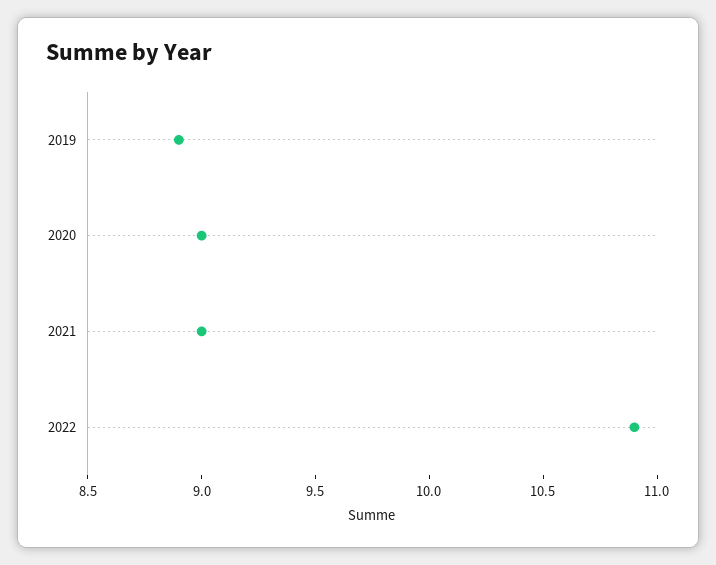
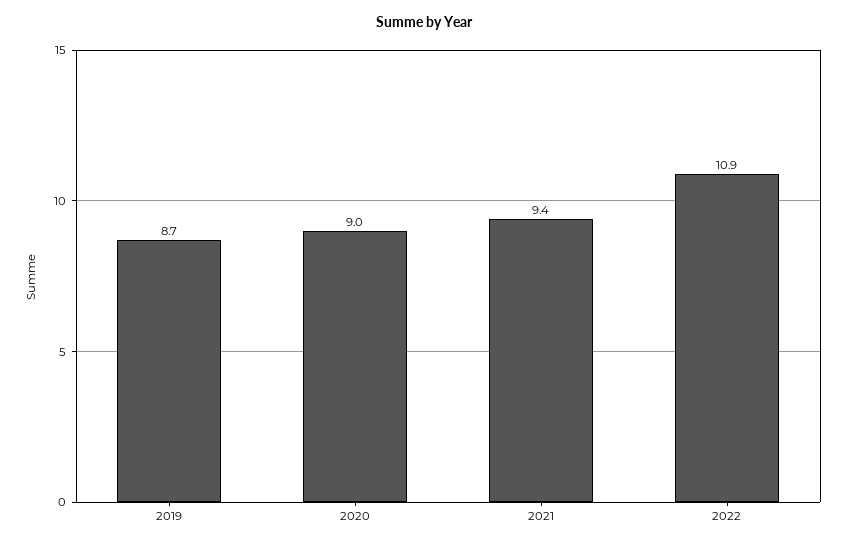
  {
-   "2019": 8.9,
+   "2019": 8.7,
    "2020": 9,
-   "2021": 9,
+   "2021": 9.4,
    "2022": 10.9
  }

